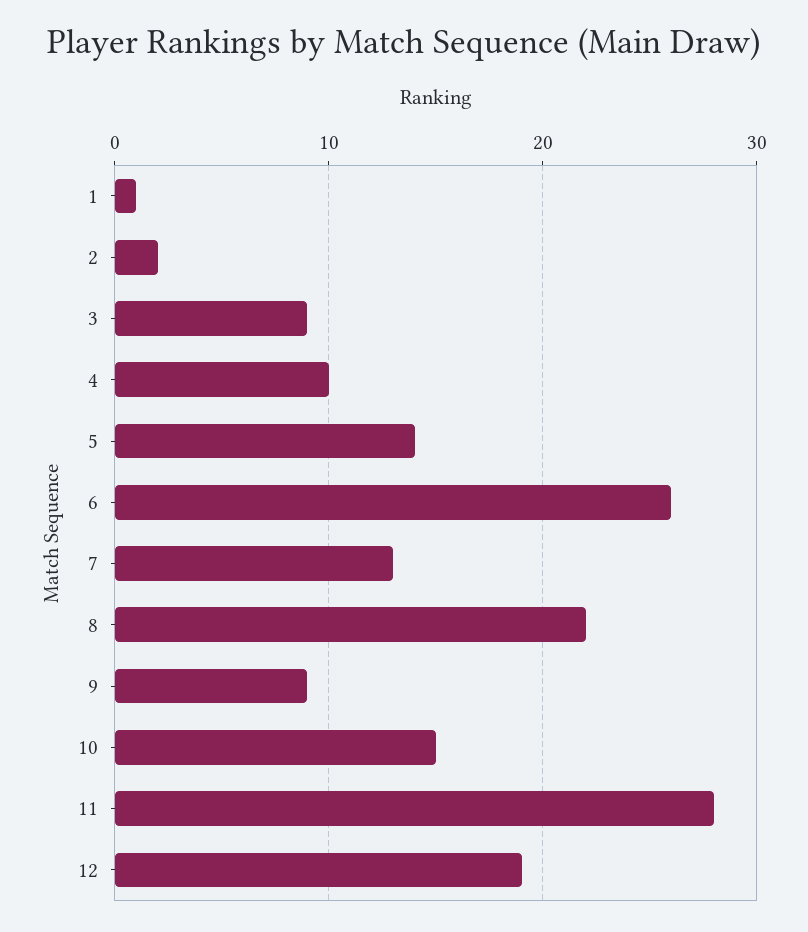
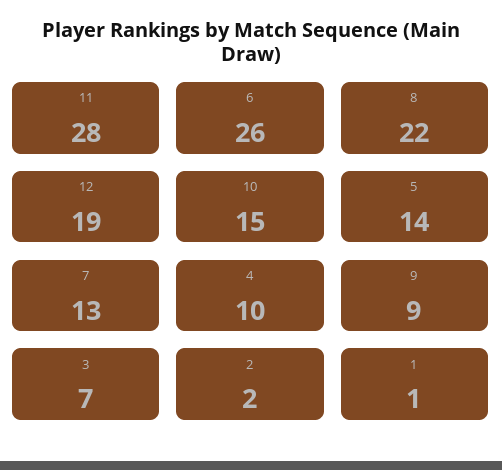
  {
    "1": 1,
    "2": 2,
-   "3": 9,
+   "3": 7,
    "4": 10,
    "5": 14,
    "6": 26,
    "7": 13,
    "8": 22,
    "9": 9,
    "10": 15,
    "11": 28,
    "12": 19
  }

